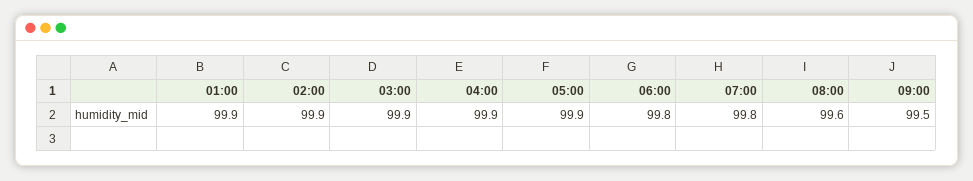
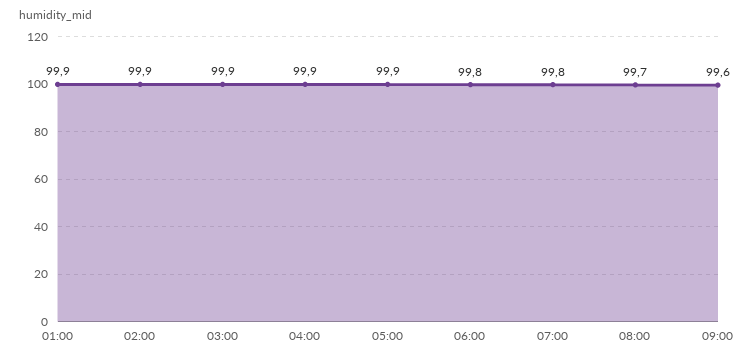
  {
    "01:00": 99.9,
    "02:00": 99.9,
    "03:00": 99.9,
    "04:00": 99.9,
    "05:00": 99.9,
    "06:00": 99.8,
    "07:00": 99.8,
-   "08:00": 99.6,
+   "08:00": 99.7,
-   "09:00": 99.5
+   "09:00": 99.6
  }

